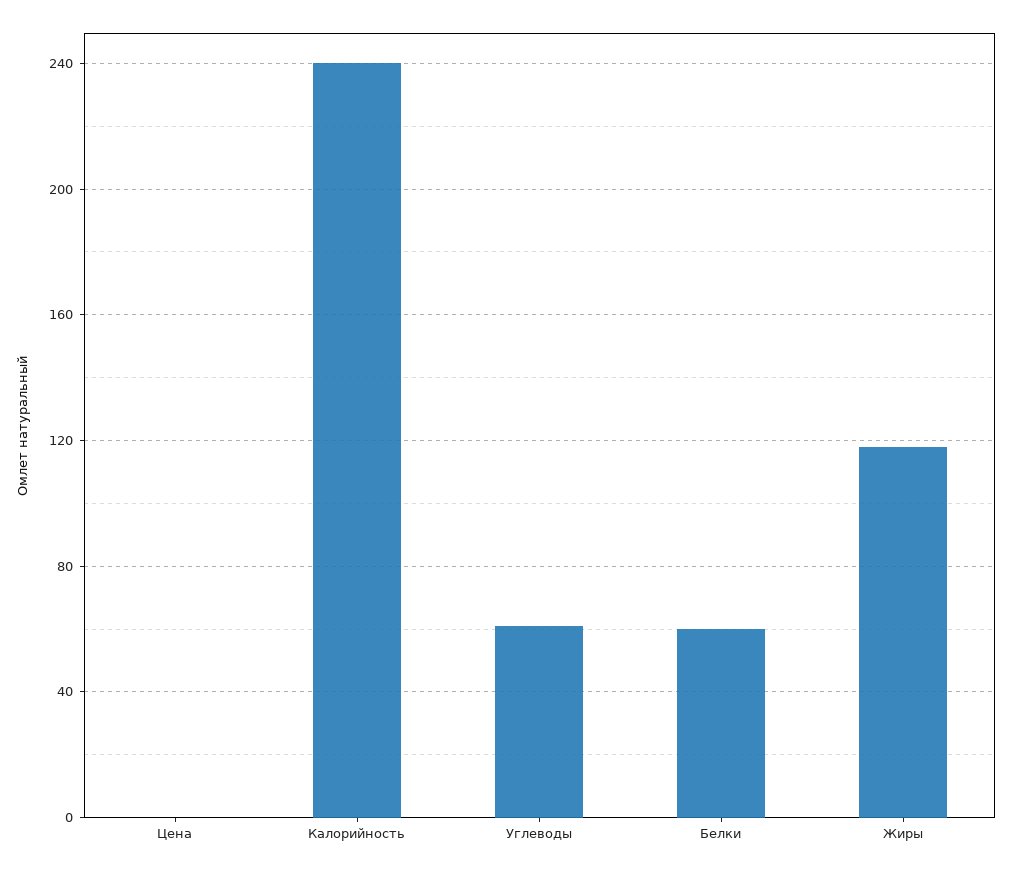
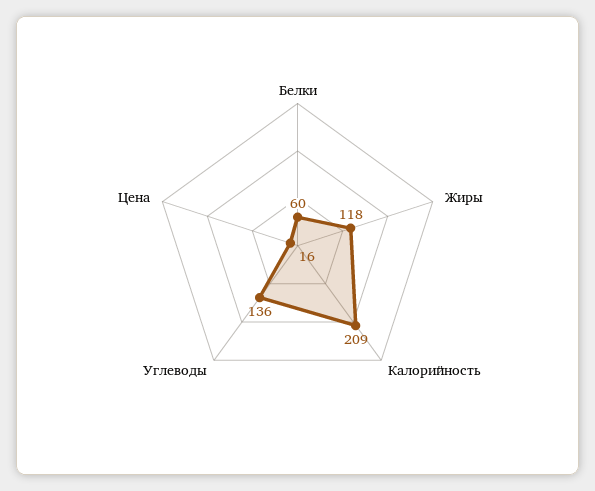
  {
-   "Цена": 0,
+   "Цена": 16,
-   "Калорийность": 240,
+   "Калорийность": 209,
-   "Углеводы": 60,
+   "Углеводы": 136,
    "Белки": 60,
    "Жиры": 118
  }

